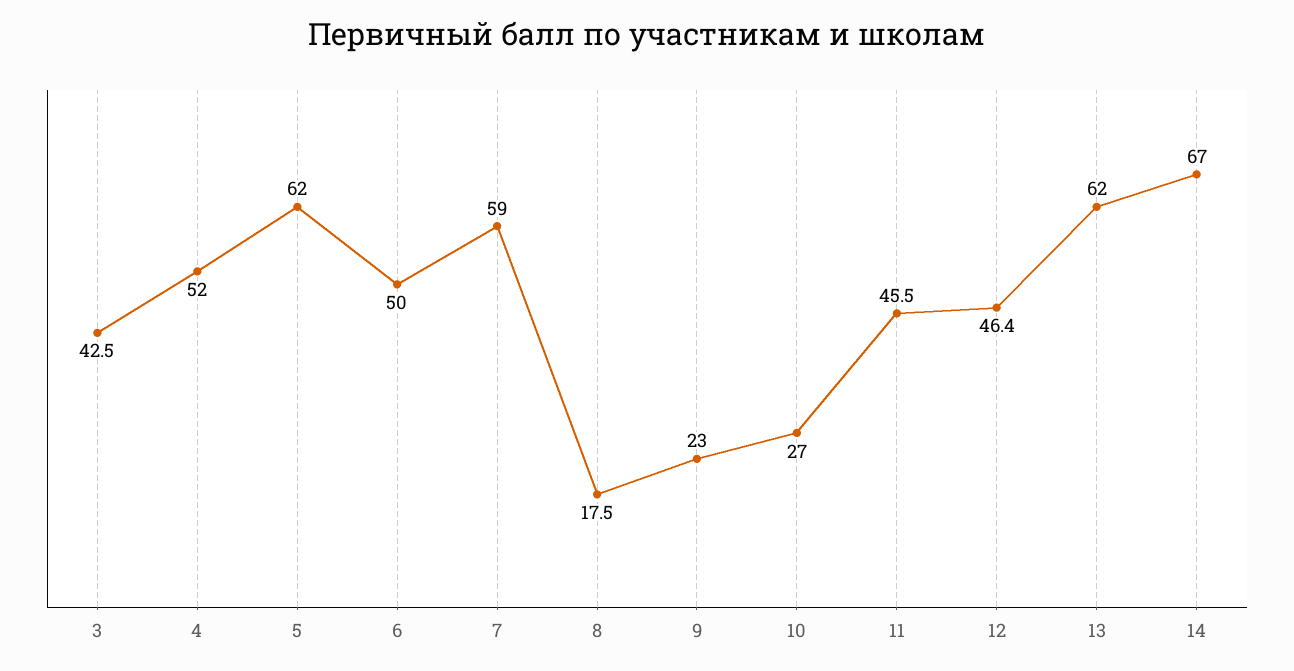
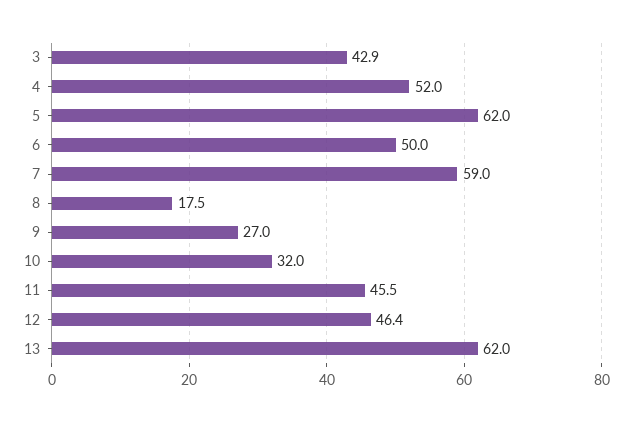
  {
-   "3": 42.5,
+   "3": 42.9,
    "4": 52,
    "5": 62,
    "6": 50,
    "7": 59,
    "8": 17.5,
-   "9": 23,
+   "9": 27,
-   "10": 27,
+   "10": 32,
    "11": 45.5,
    "12": 46.4,
-   "13": 62,
+   "13": 62
-   "14": 67
  }

